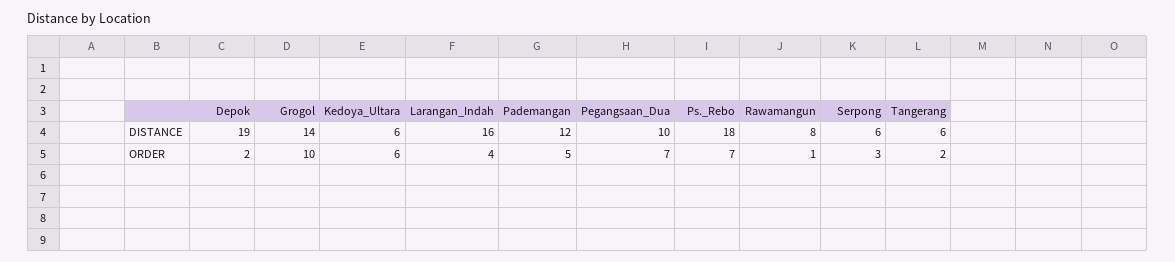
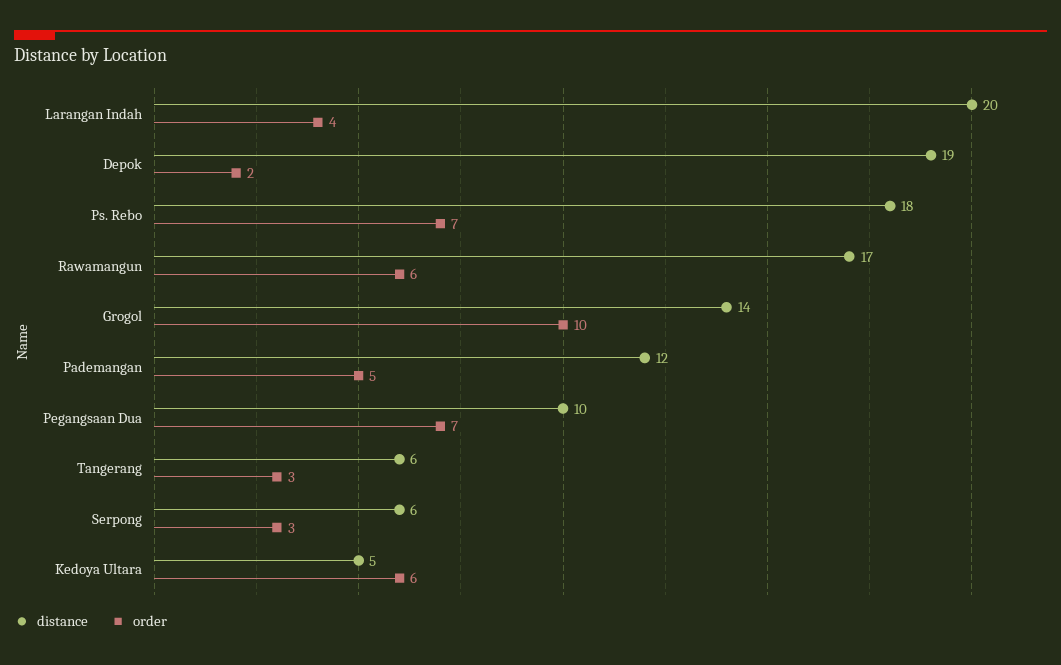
  {
    "DISTANCE": {
      "Depok": 19,
      "Grogol": 14,
-     "Kedoya_Ultara": 6,
+     "Kedoya_Ultara": 5,
-     "Larangan_Indah": 16,
+     "Larangan_Indah": 20,
      "Pademangan": 12,
      "Pegangsaan_Dua": 10,
      "Ps._Rebo": 18,
-     "Rawamangun": 8,
+     "Rawamangun": 17,
      "Serpong": 6,
      "Tangerang": 6
    },
    "ORDER": {
      "Depok": 2,
      "Grogol": 10,
      "Kedoya_Ultara": 6,
      "Larangan_Indah": 4,
      "Pademangan": 5,
      "Pegangsaan_Dua": 7,
      "Ps._Rebo": 7,
-     "Rawamangun": 1,
+     "Rawamangun": 6,
      "Serpong": 3,
-     "Tangerang": 2
+     "Tangerang": 3
    }
  }

